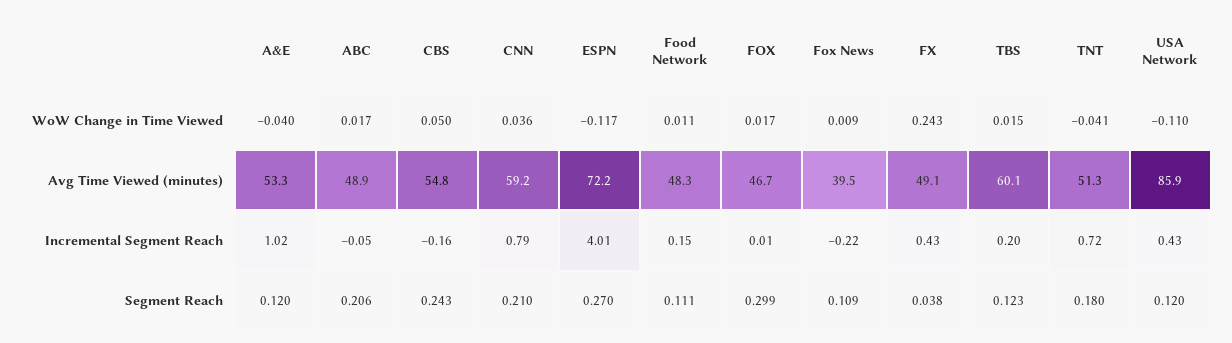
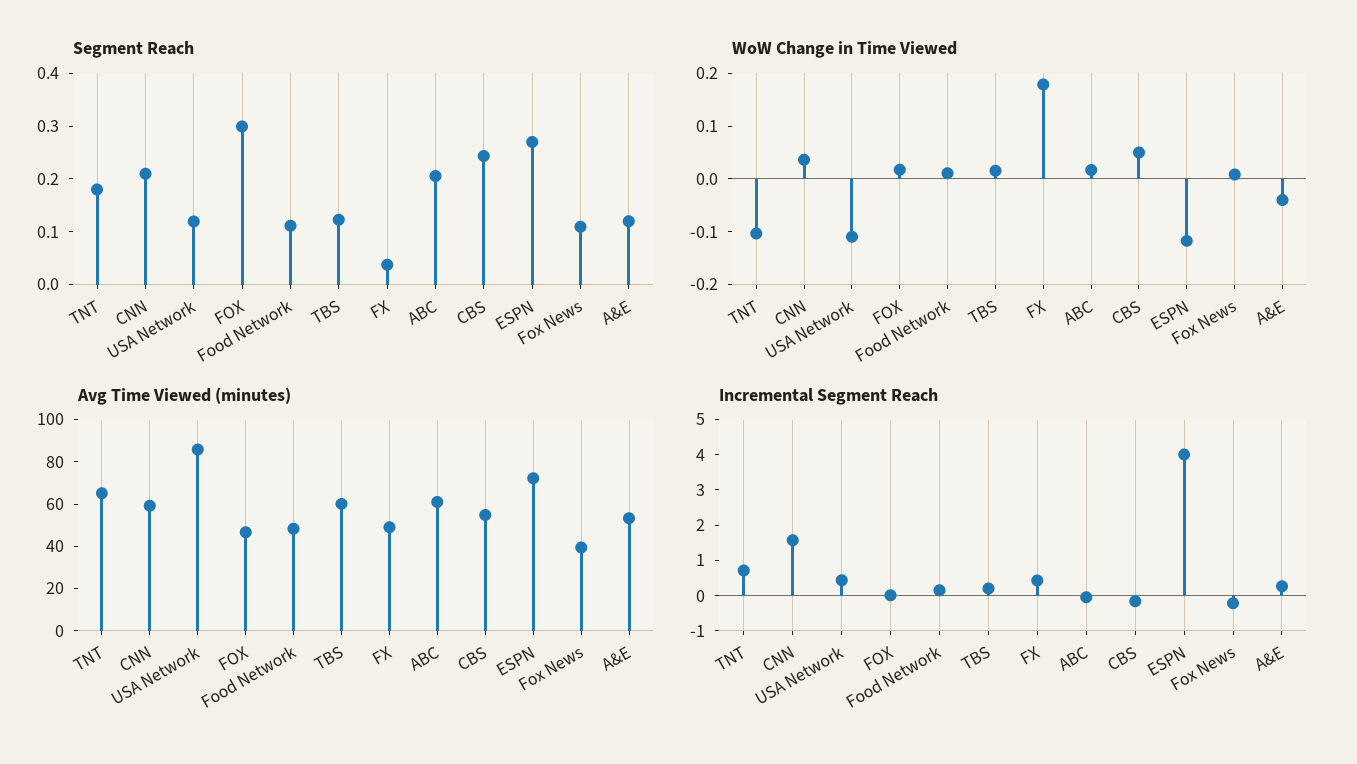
  {
    "WoW Change in Time Viewed": {
      "A&E": -0.04,
      "ABC": 0.017,
      "CBS": 0.05,
      "CNN": 0.036,
      "ESPN": -0.117,
      "Food Network": 0.011,
      "FOX": 0.017,
      "Fox News": 0.009,
-     "FX": 0.243,
+     "FX": 0.18,
      "TBS": 0.015,
-     "TNT": -0.041,
+     "TNT": -0.1,
      "USA Network": -0.11
    },
    "Avg Time Viewed (minutes)": {
      "A&E": 53.3,
-     "ABC": 48.9,
+     "ABC": 60,
      "CBS": 54.8,
      "CNN": 59.2,
      "ESPN": 72.2,
      "Food Network": 48.3,
      "FOX": 46.7,
      "Fox News": 39.5,
      "FX": 49.1,
      "TBS": 60.1,
-     "TNT": 51.3,
+     "TNT": 65,
      "USA Network": 85.9
    },
    "Incremental Segment Reach": {
-     "A&E": 1.02,
+     "A&E": 0.25,
      "ABC": -0.05,
      "CBS": -0.16,
-     "CNN": 0.79,
+     "CNN": 1.5,
      "ESPN": 4.01,
      "Food Network": 0.15,
      "FOX": 0.01,
      "Fox News": -0.22,
      "FX": 0.43,
      "TBS": 0.2,
      "TNT": 0.72,
      "USA Network": 0.43
    },
    "Segment Reach": {
      "A&E": 0.12,
      "ABC": 0.206,
      "CBS": 0.243,
      "CNN": 0.21,
      "ESPN": 0.27,
      "Food Network": 0.111,
      "FOX": 0.299,
      "Fox News": 0.109,
      "FX": 0.038,
      "TBS": 0.123,
      "TNT": 0.18,
      "USA Network": 0.12
    }
  }

